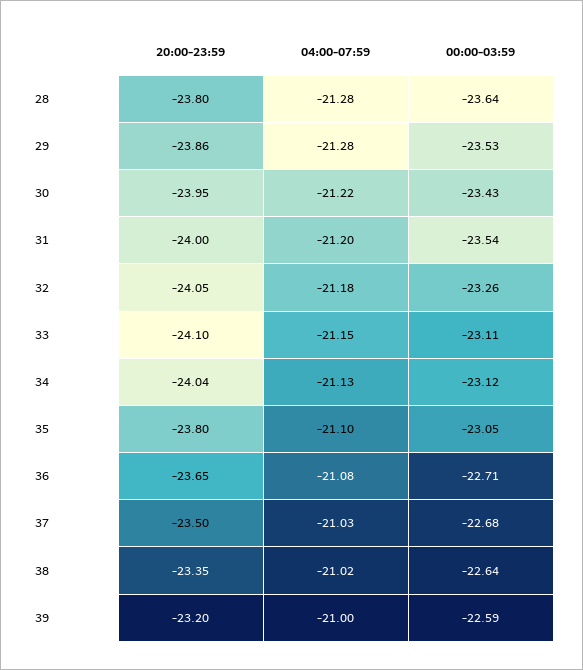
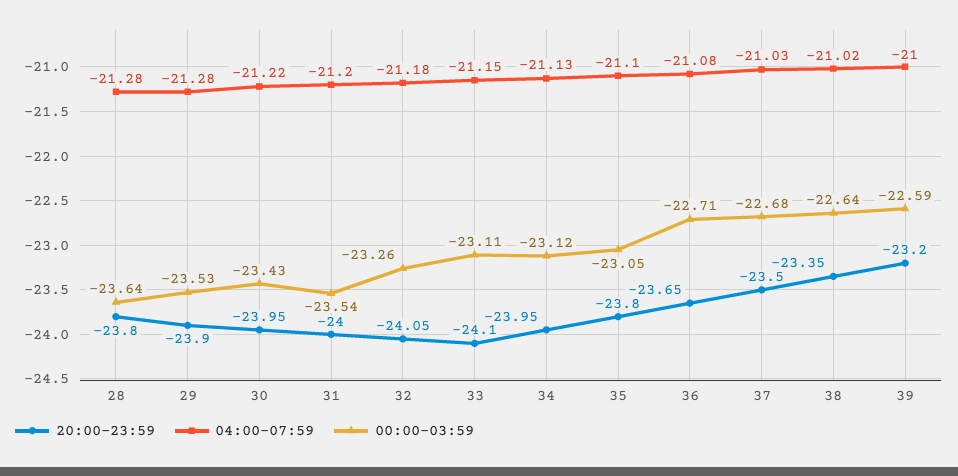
  {
    "20:00-23:59": {
      "28": -23.8,
-     "29": -23.86,
+     "29": -23.9,
      "30": -23.95,
      "31": -24,
      "32": -24.05,
      "33": -24.1,
-     "34": -24.04,
+     "34": -23.95,
      "35": -23.8,
      "36": -23.65,
      "37": -23.5,
      "38": -23.35,
      "39": -23.2
    },
    "04:00-07:59": {
      "28": -21.28,
      "29": -21.28,
      "30": -21.22,
      "31": -21.2,
      "32": -21.18,
      "33": -21.15,
      "34": -21.13,
      "35": -21.1,
      "36": -21.08,
      "37": -21.03,
      "38": -21.02,
      "39": -21
    },
    "00:00-03:59": {
      "28": -23.64,
      "29": -23.53,
      "30": -23.43,
      "31": -23.54,
      "32": -23.26,
      "33": -23.11,
      "34": -23.12,
      "35": -23.05,
      "36": -22.71,
      "37": -22.68,
      "38": -22.64,
      "39": -22.59
    }
  }

